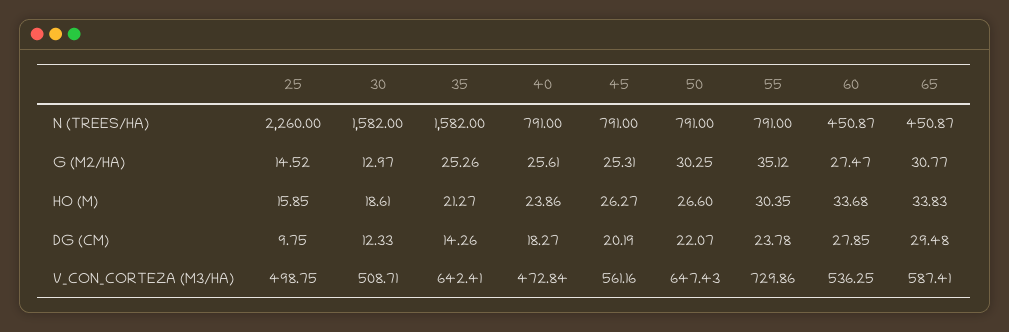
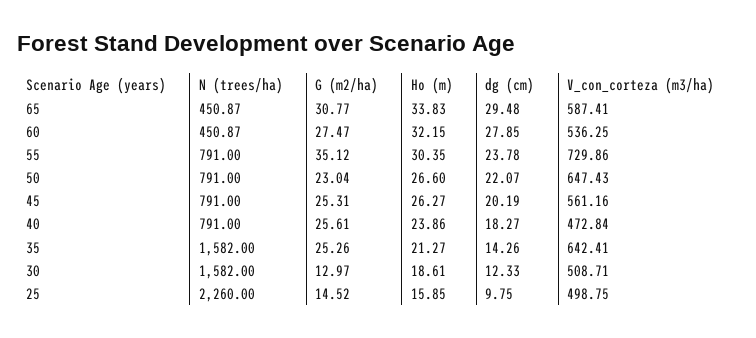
  {
    "25": {
      "N (TREES/HA)": 2260,
      "G (M2/HA)": 14.52,
      "HO (M)": 15.85,
      "DG (CM)": 9.75,
      "V_CON_CORTEZA (M3/HA)": 498.75
    },
    "30": {
      "N (TREES/HA)": 1582,
      "G (M2/HA)": 12.97,
      "HO (M)": 18.61,
      "DG (CM)": 12.33,
      "V_CON_CORTEZA (M3/HA)": 508.71
    },
    "35": {
      "N (TREES/HA)": 1582,
      "G (M2/HA)": 25.26,
      "HO (M)": 21.27,
      "DG (CM)": 14.26,
      "V_CON_CORTEZA (M3/HA)": 642.41
    },
    "40": {
      "N (TREES/HA)": 791,
      "G (M2/HA)": 25.61,
      "HO (M)": 23.86,
      "DG (CM)": 18.27,
      "V_CON_CORTEZA (M3/HA)": 472.84
    },
    "45": {
      "N (TREES/HA)": 791,
      "G (M2/HA)": 25.31,
      "HO (M)": 26.27,
      "DG (CM)": 20.19,
      "V_CON_CORTEZA (M3/HA)": 561.16
    },
    "50": {
      "N (TREES/HA)": 791,
-     "G (M2/HA)": 30.25,
+     "G (M2/HA)": 23.04,
      "HO (M)": 26.6,
      "DG (CM)": 22.07,
      "V_CON_CORTEZA (M3/HA)": 647.43
    },
    "55": {
      "N (TREES/HA)": 791,
      "G (M2/HA)": 35.12,
      "HO (M)": 30.35,
      "DG (CM)": 23.78,
      "V_CON_CORTEZA (M3/HA)": 729.86
    },
    "60": {
      "N (TREES/HA)": 450.87,
      "G (M2/HA)": 27.47,
-     "HO (M)": 33.68,
+     "HO (M)": 32.15,
      "DG (CM)": 27.85,
      "V_CON_CORTEZA (M3/HA)": 536.25
    },
    "65": {
      "N (TREES/HA)": 450.87,
      "G (M2/HA)": 30.77,
      "HO (M)": 33.83,
      "DG (CM)": 29.48,
      "V_CON_CORTEZA (M3/HA)": 587.41
    }
  }

